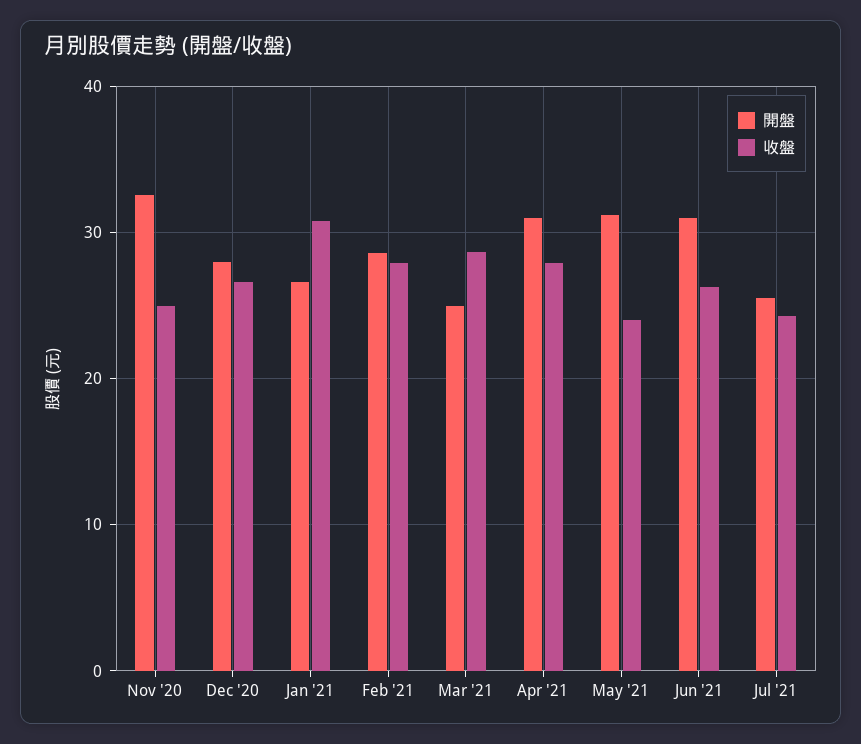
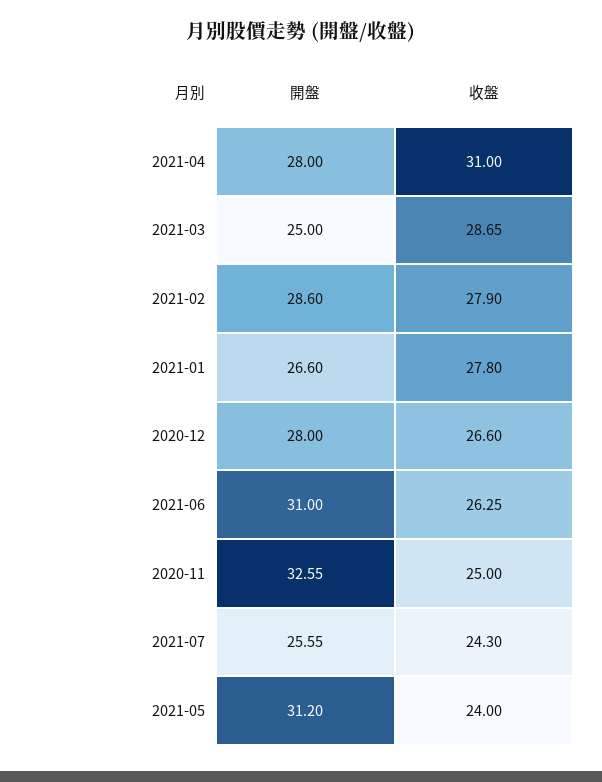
  {
    "開盤": {
      "Nov '20": 32.55,
      "Dec '20": 28,
      "Jan '21": 26.6,
      "Feb '21": 28.6,
      "Mar '21": 25,
-     "Apr '21": 31,
+     "Apr '21": 28,
      "May '21": 31.2,
      "Jun '21": 31,
      "Jul '21": 25.55
    },
    "收盤": {
      "Nov '20": 25,
      "Dec '20": 26.6,
-     "Jan '21": 31,
+     "Jan '21": 27.8,
      "Feb '21": 27.9,
      "Mar '21": 28.65,
-     "Apr '21": 28,
+     "Apr '21": 31,
      "May '21": 24,
      "Jun '21": 26.25,
      "Jul '21": 24.3
    }
  }

